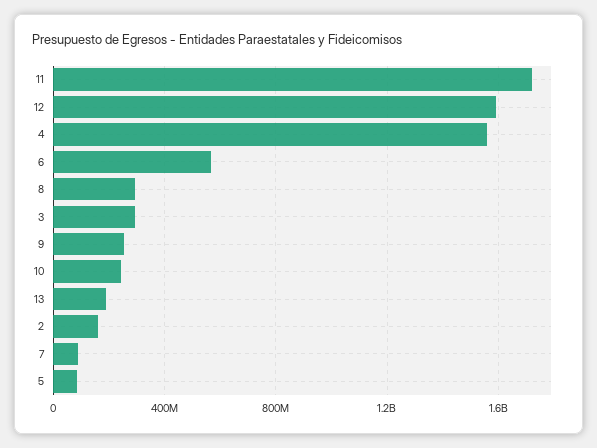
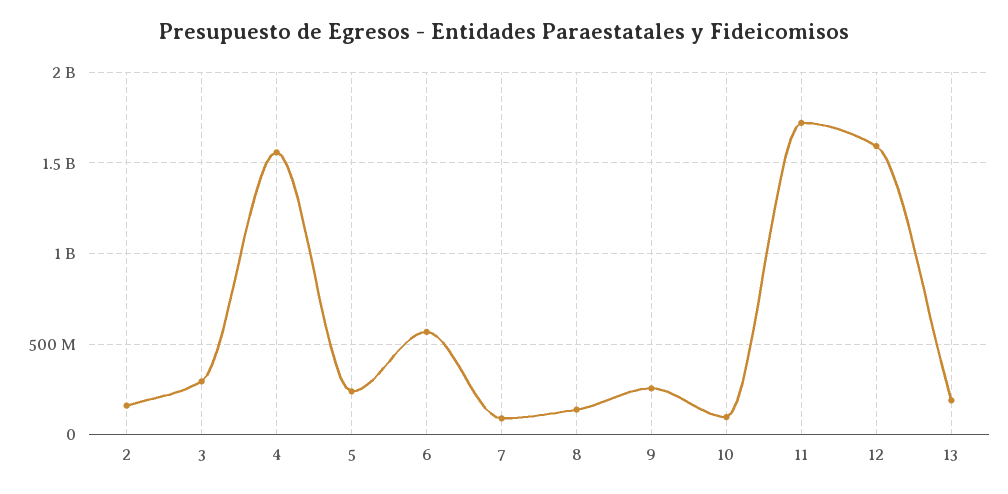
  {
    "11": 1700000000,
    "12": 1600000000,
    "4": 1550000000,
    "6": 550000000,
-   "8": 300000000,
+   "8": 150000000,
    "3": 300000000,
    "9": 250000000,
-   "10": 250000000,
+   "10": 100000000,
    "13": 200000000,
    "2": 150000000,
    "7": 100000000,
-   "5": 100000000
+   "5": 250000000
  }

